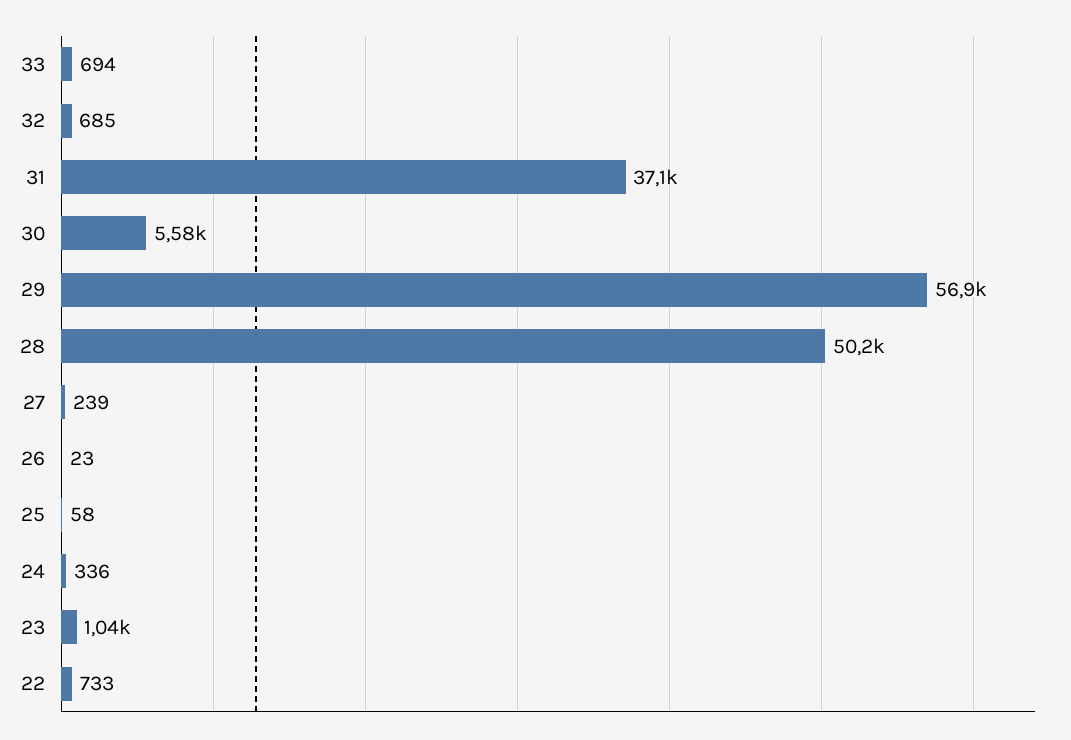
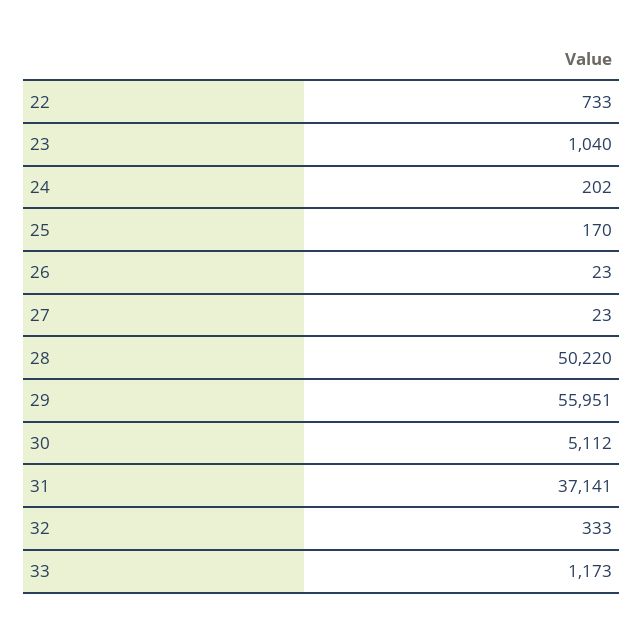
  {
-   "33": 694,
+   "33": 1173,
-   "32": 685,
+   "32": 333,
    "31": 37141,
-   "30": 5580,
+   "30": 5112,
-   "29": 56900,
+   "29": 55951,
    "28": 50220,
-   "27": 239,
+   "27": 23,
    "26": 23,
-   "25": 58,
+   "25": 170,
-   "24": 336,
+   "24": 202,
    "23": 1040,
    "22": 733
  }

